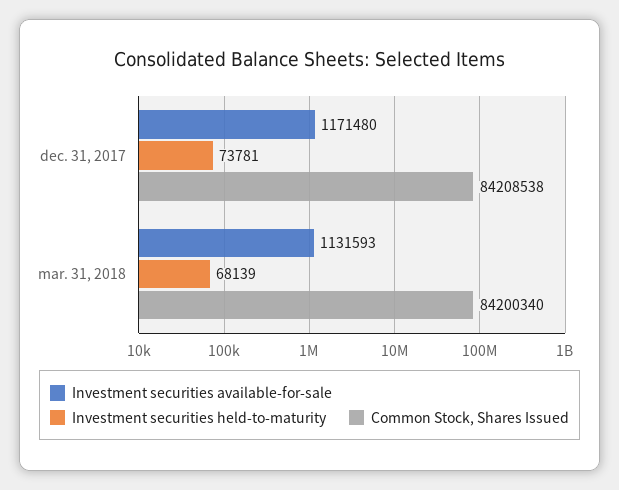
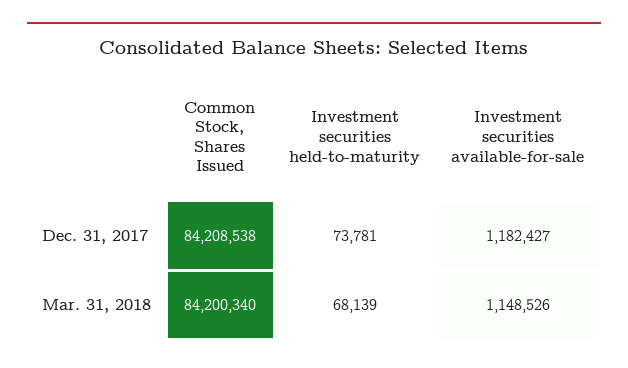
  {
    "Investment securities available-for-sale": {
-     "dec. 31, 2017": 1171480,
+     "dec. 31, 2017": 1182427,
-     "mar. 31, 2018": 1131593
+     "mar. 31, 2018": 1148526
    },
    "Investment securities held-to-maturity": {
      "dec. 31, 2017": 73781,
      "mar. 31, 2018": 68139
    },
    "Common Stock, Shares Issued": {
      "dec. 31, 2017": 84208538,
      "mar. 31, 2018": 84200340
    }
  }

